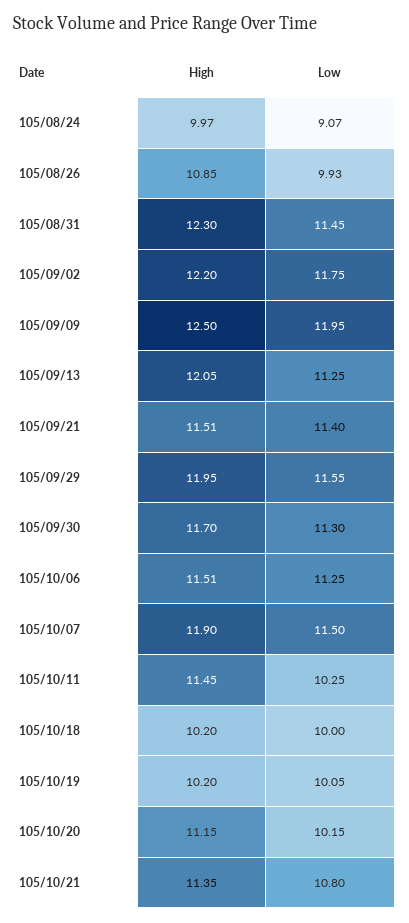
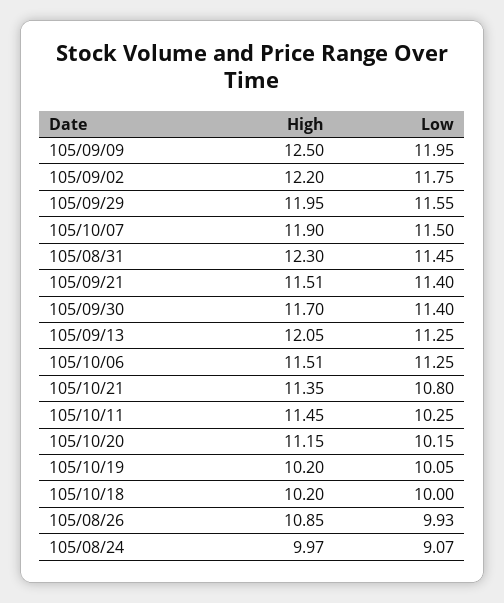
  {
    "High": {
      "105/08/24": 9.97,
      "105/08/26": 10.85,
      "105/08/31": 12.3,
      "105/09/02": 12.2,
      "105/09/09": 12.5,
      "105/09/13": 12.05,
      "105/09/21": 11.51,
      "105/09/29": 11.95,
      "105/09/30": 11.7,
      "105/10/06": 11.51,
      "105/10/07": 11.9,
      "105/10/11": 11.45,
      "105/10/18": 10.2,
      "105/10/19": 10.2,
      "105/10/20": 11.15,
      "105/10/21": 11.35
    },
    "Low": {
      "105/08/24": 9.07,
      "105/08/26": 9.93,
      "105/08/31": 11.45,
      "105/09/02": 11.75,
      "105/09/09": 11.95,
      "105/09/13": 11.25,
      "105/09/21": 11.4,
      "105/09/29": 11.55,
-     "105/09/30": 11.3,
+     "105/09/30": 11.4,
      "105/10/06": 11.25,
      "105/10/07": 11.5,
      "105/10/11": 10.25,
      "105/10/18": 10,
      "105/10/19": 10.05,
      "105/10/20": 10.15,
      "105/10/21": 10.8
    }
  }

